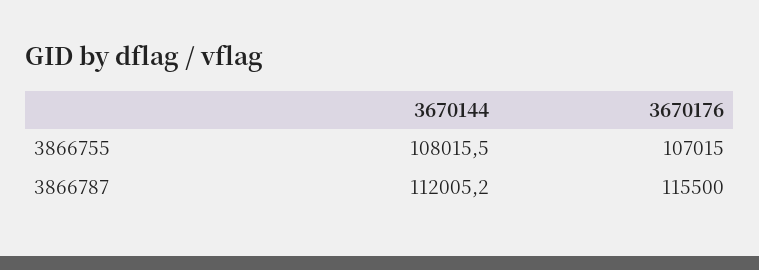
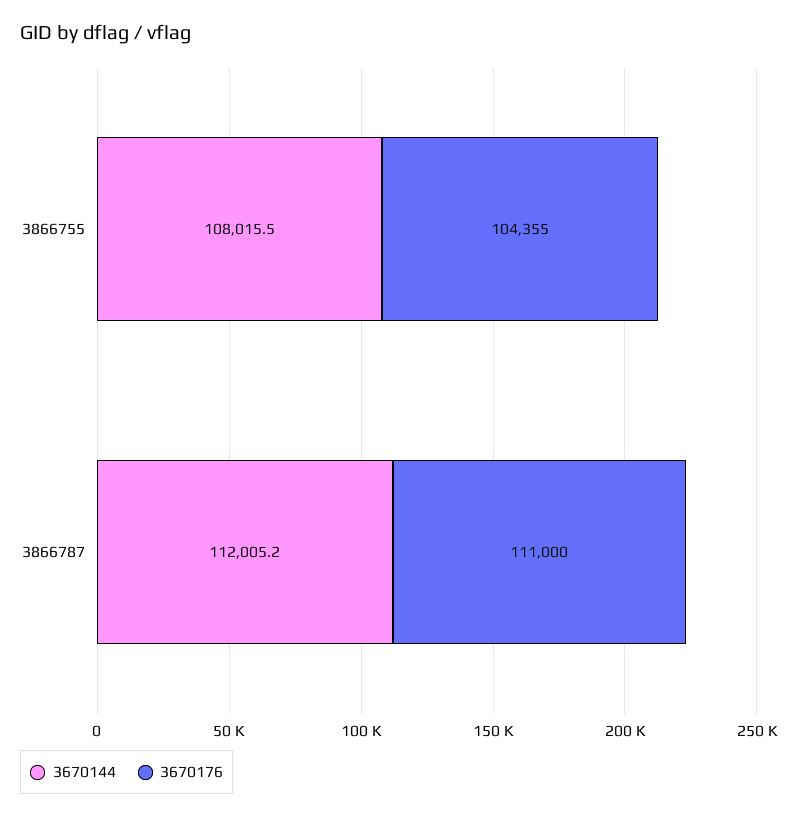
  {
    "3670144": {
      "3866755": 108015.5,
      "3866787": 112005.2
    },
    "3670176": {
-     "3866755": 107015,
+     "3866755": 104355,
-     "3866787": 115500
+     "3866787": 111000
    }
  }

